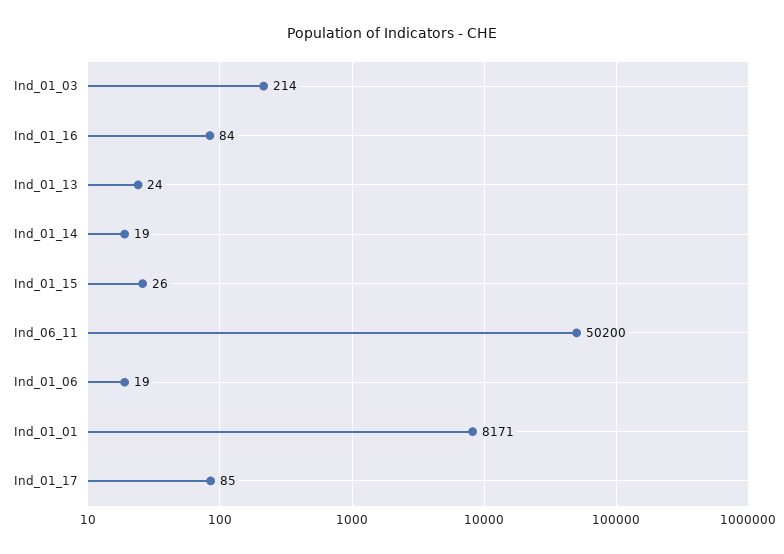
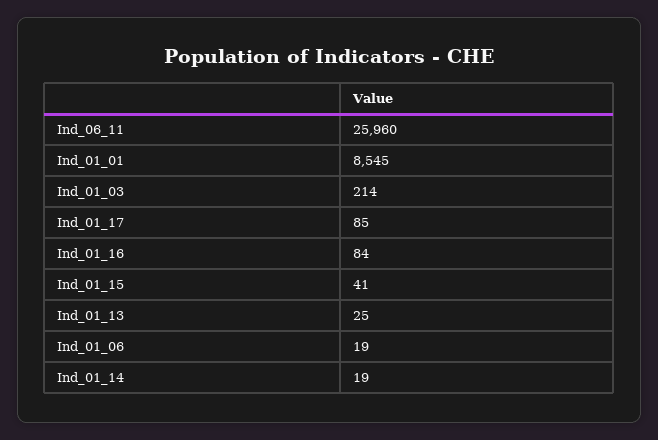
  {
    "Ind_01_03": 214,
    "Ind_01_16": 84,
-   "Ind_01_13": 24,
+   "Ind_01_13": 25,
    "Ind_01_14": 19,
-   "Ind_01_15": 26,
+   "Ind_01_15": 41,
-   "Ind_06_11": 50200,
+   "Ind_06_11": 25960,
    "Ind_01_06": 19,
-   "Ind_01_01": 8171,
+   "Ind_01_01": 8545,
    "Ind_01_17": 85
  }

